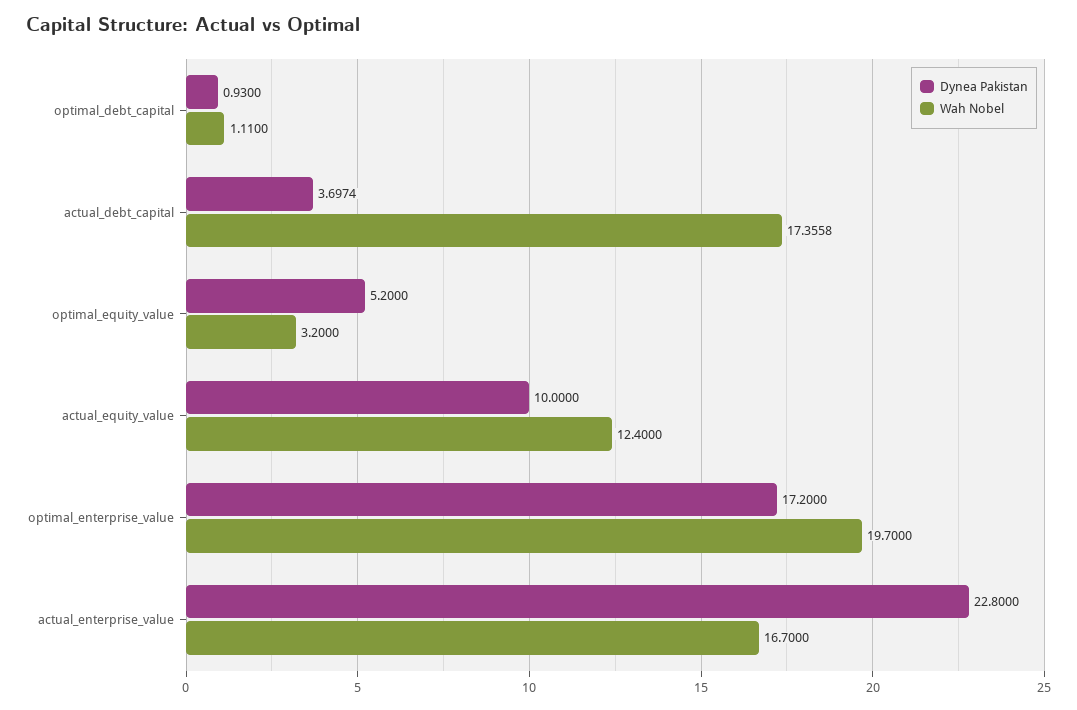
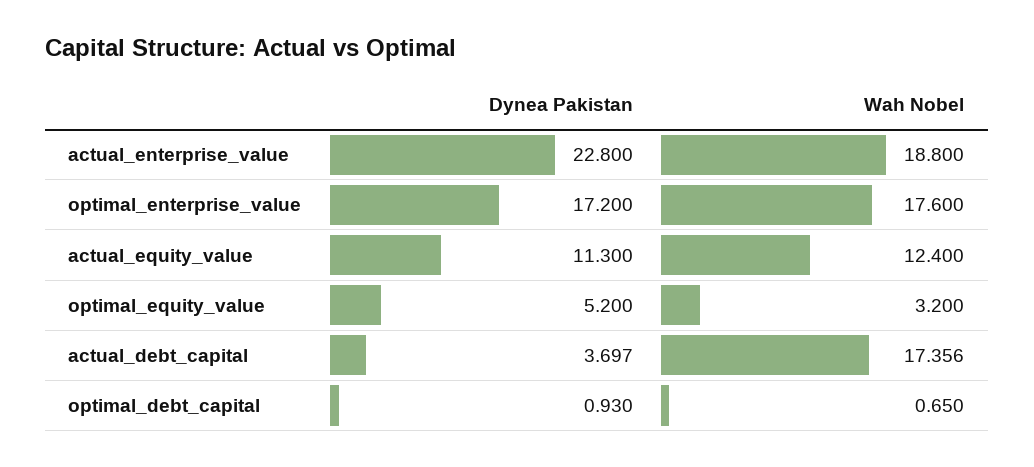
  {
    "Dynea Pakistan": {
      "optimal_debt_capital": 0.93,
      "actual_debt_capital": 3.6974,
      "optimal_equity_value": 5.2,
-     "actual_equity_value": 10,
+     "actual_equity_value": 11.3,
      "optimal_enterprise_value": 17.2,
      "actual_enterprise_value": 22.8
    },
    "Wah Nobel": {
-     "optimal_debt_capital": 1.11,
+     "optimal_debt_capital": 0.65,
      "actual_debt_capital": 17.3558,
      "optimal_equity_value": 3.2,
      "actual_equity_value": 12.4,
-     "optimal_enterprise_value": 19.7,
+     "optimal_enterprise_value": 17.6,
-     "actual_enterprise_value": 16.7
+     "actual_enterprise_value": 18.8
    }
  }

